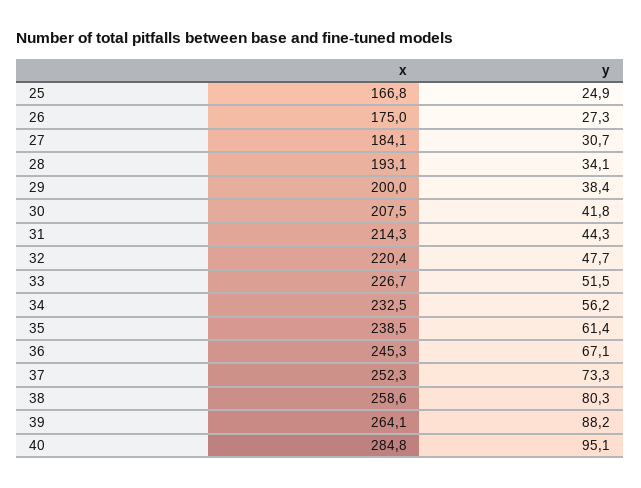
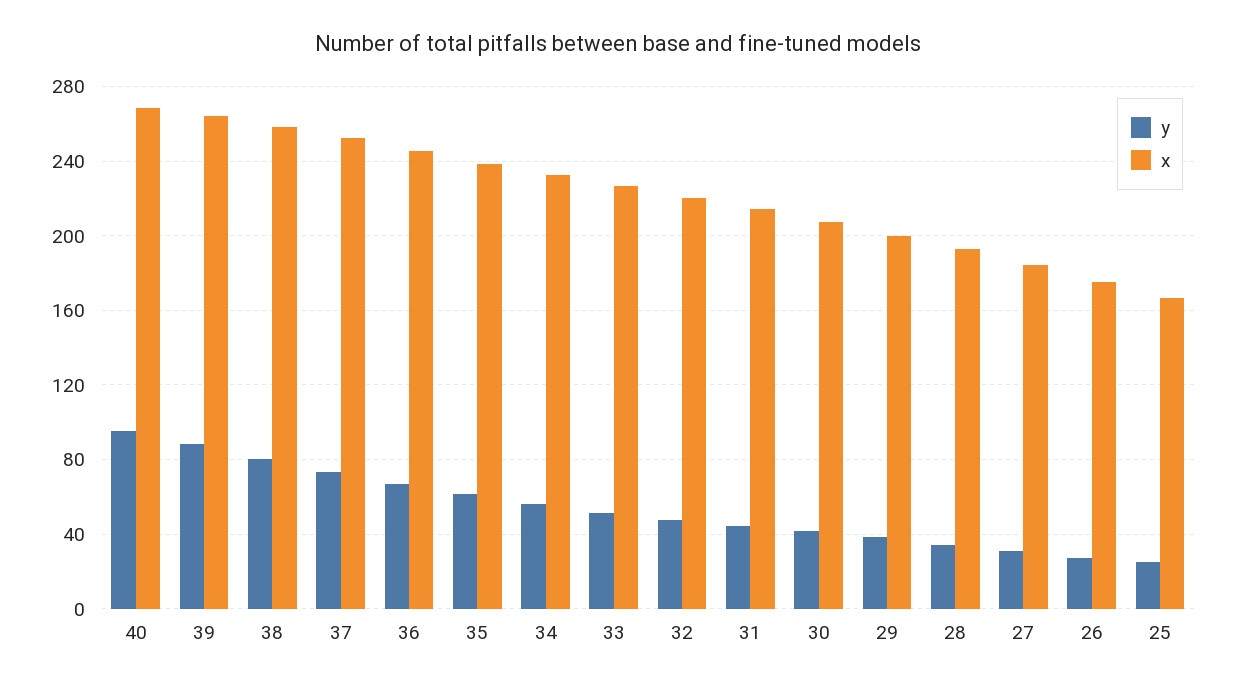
  {
    "x": {
      "25": 166.8,
      "26": 175,
      "27": 184.1,
      "28": 193.1,
      "29": 200,
      "30": 207.5,
      "31": 214.3,
      "32": 220.4,
      "33": 226.7,
      "34": 232.5,
      "35": 238.5,
      "36": 245.3,
      "37": 252.3,
      "38": 258.6,
      "39": 264.1,
-     "40": 284.8
+     "40": 270
    },
    "y": {
      "25": 24.9,
      "26": 27.3,
      "27": 30.7,
      "28": 34.1,
      "29": 38.4,
      "30": 41.8,
      "31": 44.3,
      "32": 47.7,
      "33": 51.5,
      "34": 56.2,
      "35": 61.4,
      "36": 67.1,
      "37": 73.3,
      "38": 80.3,
      "39": 88.2,
      "40": 95.1
    }
  }

